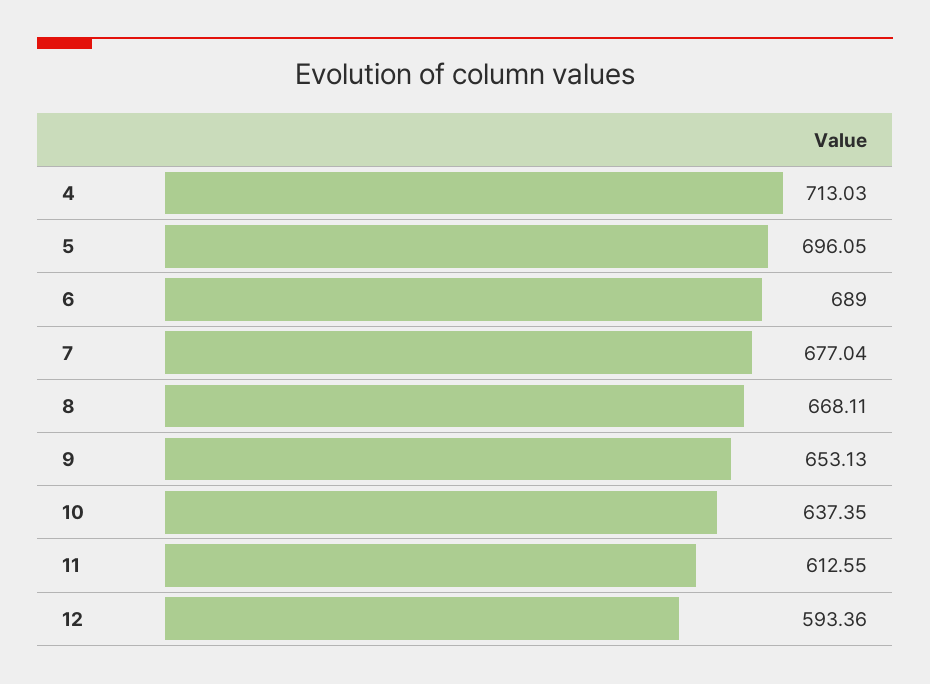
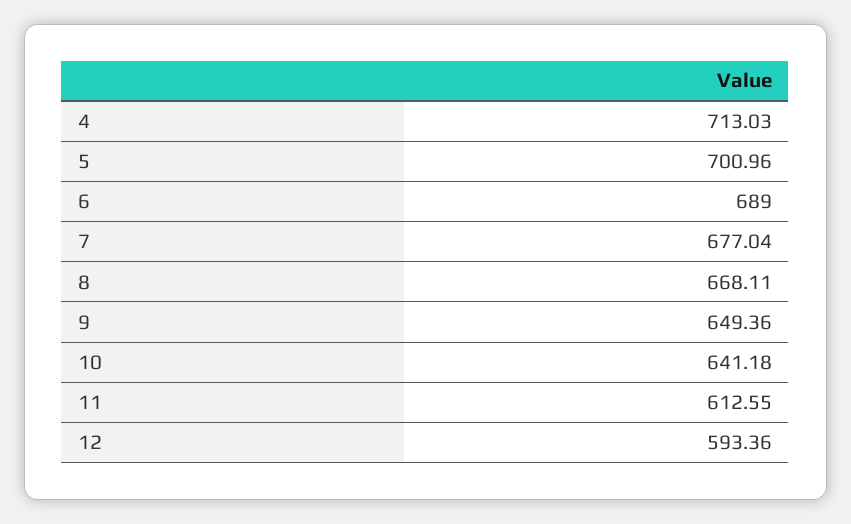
  {
    "4": 713.03,
-   "5": 696.05,
+   "5": 700.96,
    "6": 689,
    "7": 677.04,
    "8": 668.11,
-   "9": 653.13,
+   "9": 649.36,
-   "10": 637.35,
+   "10": 641.18,
    "11": 612.55,
    "12": 593.36
  }

